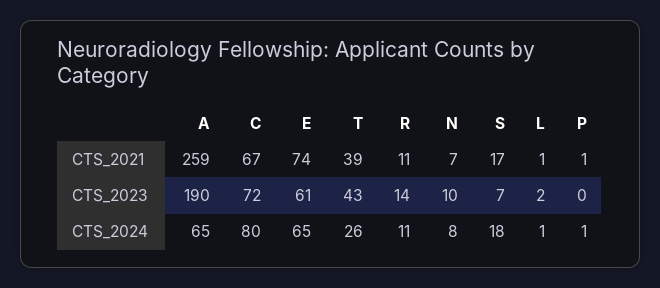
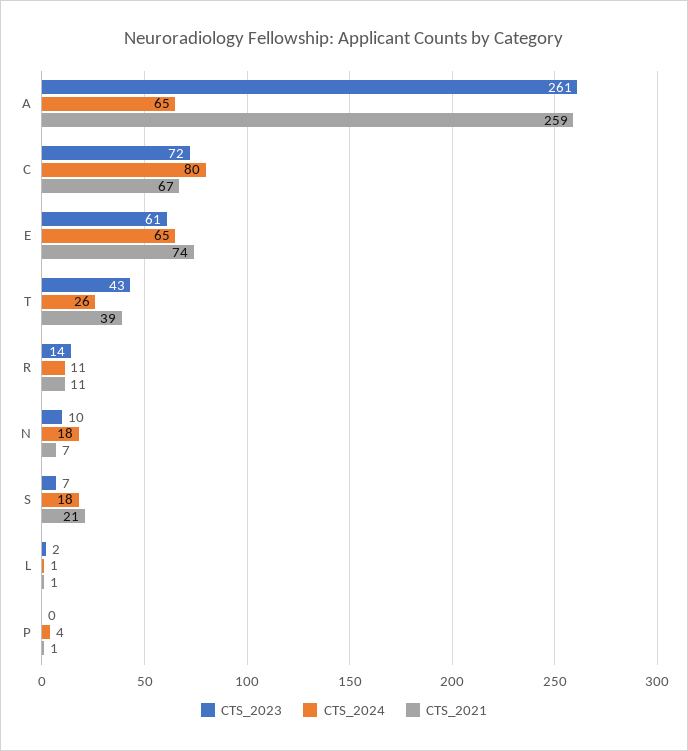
  {
    "CTS_2021": {
      "A": 259,
      "C": 67,
      "E": 74,
      "T": 39,
      "R": 11,
      "N": 7,
-     "S": 17,
+     "S": 21,
      "L": 1,
      "P": 1
    },
    "CTS_2023": {
-     "A": 190,
+     "A": 261,
      "C": 72,
      "E": 61,
      "T": 43,
      "R": 14,
      "N": 10,
      "S": 7,
      "L": 2,
      "P": 0
    },
    "CTS_2024": {
      "A": 65,
      "C": 80,
      "E": 65,
      "T": 26,
      "R": 11,
-     "N": 8,
+     "N": 18,
      "S": 18,
      "L": 1,
-     "P": 1
+     "P": 4
    }
  }

